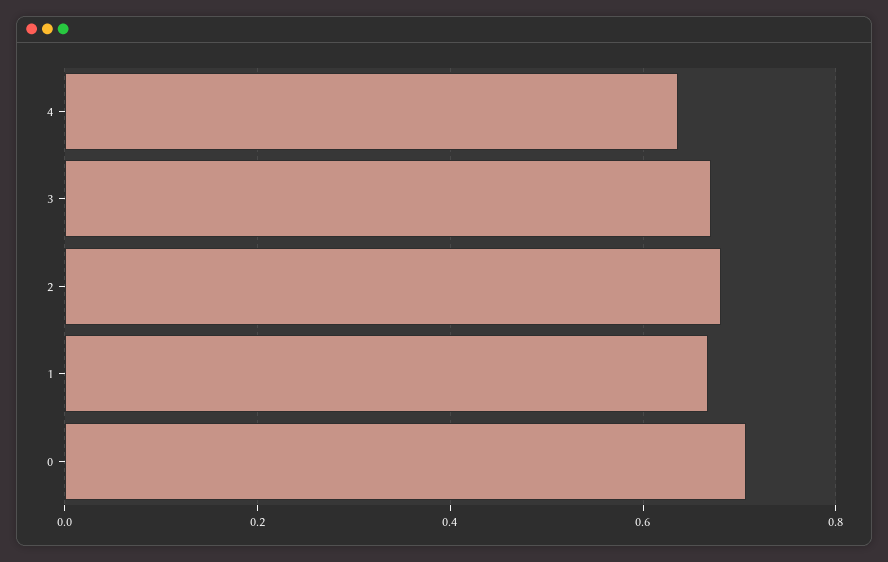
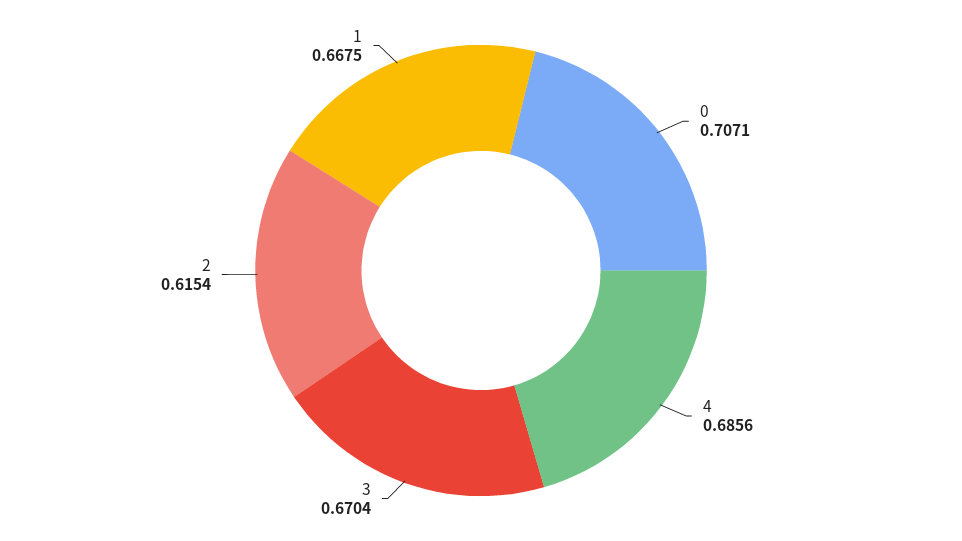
  {
-   "4": 0.64,
+   "4": 0.6856,
    "3": 0.6704,
-   "2": 0.68,
+   "2": 0.6154,
    "1": 0.6675,
    "0": 0.7071
  }

